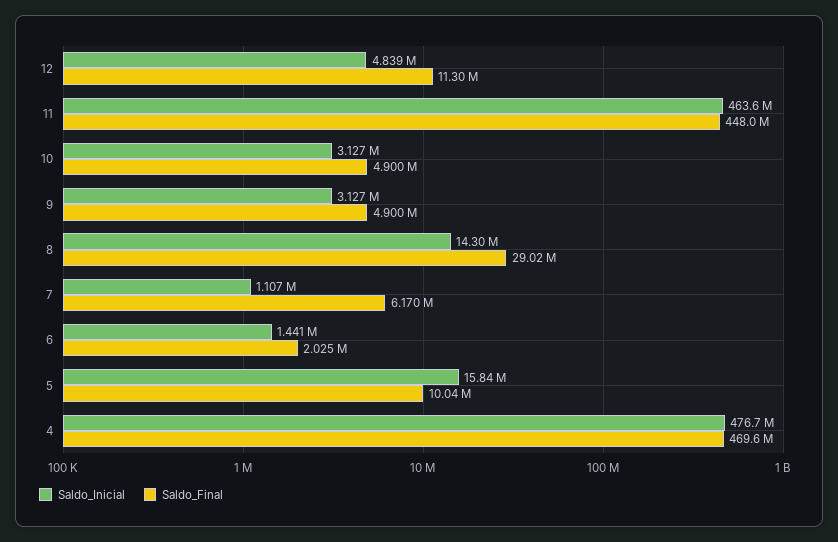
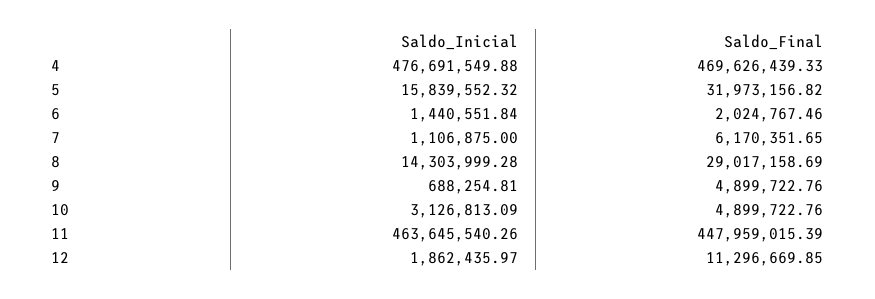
  {
    "Saldo_Inicial": {
-     "12": 4839000,
+     "12": 1862435.97,
      "11": 463645540.26,
      "10": 3126813.09,
-     "9": 3127000,
+     "9": 688254.81,
      "8": 14303999.28,
      "7": 1106875,
      "6": 1440551.84,
      "5": 15839552.32,
      "4": 476691549.88
    },
    "Saldo_Final": {
      "12": 11296669.85,
      "11": 447959015.39,
      "10": 4899722.76,
      "9": 4899722.76,
      "8": 29017158.69,
      "7": 6170351.65,
      "6": 2024767.46,
-     "5": 10040000,
+     "5": 31973156.82,
      "4": 469626439.33
    }
  }

